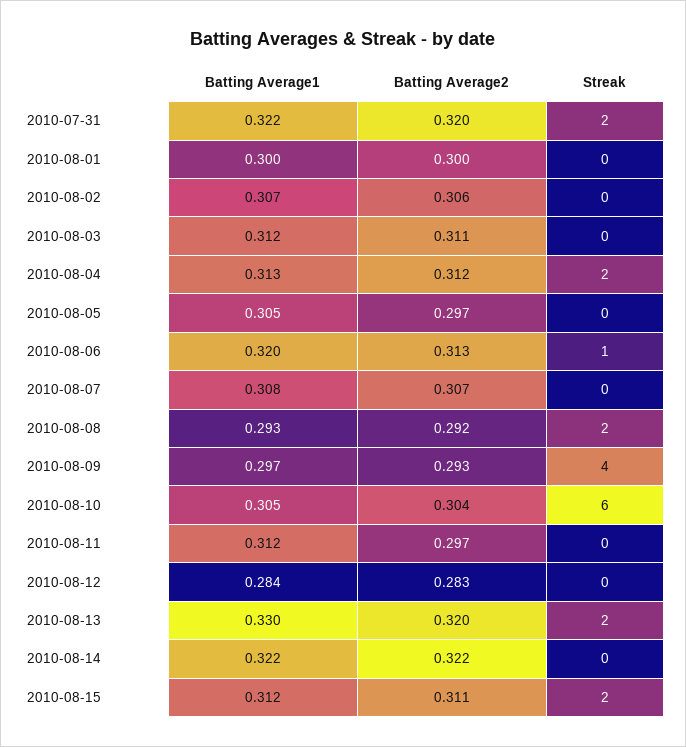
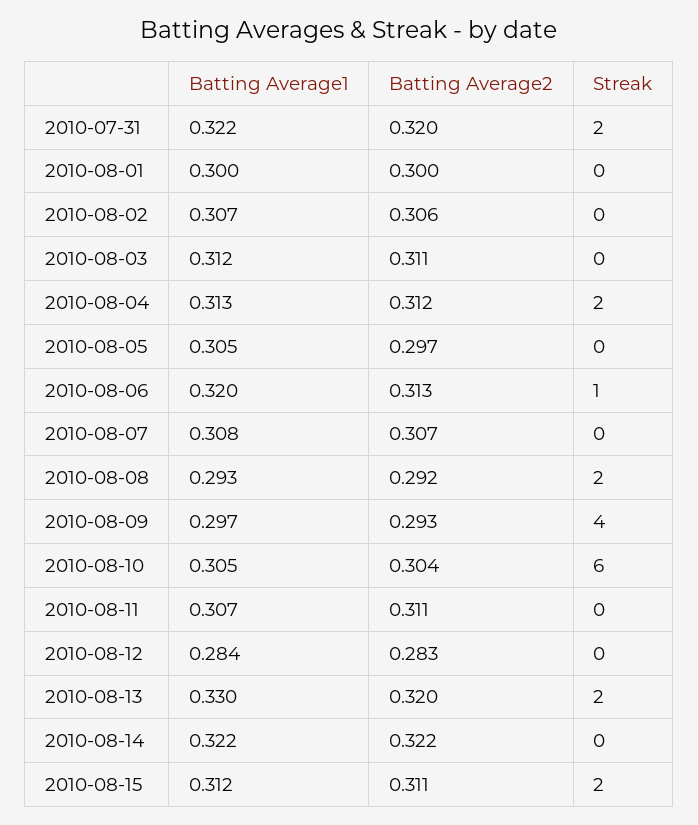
  {
    "Batting Average1": {
      "2010-07-31": 0.322,
      "2010-08-01": 0.3,
      "2010-08-02": 0.307,
      "2010-08-03": 0.312,
      "2010-08-04": 0.313,
      "2010-08-05": 0.305,
      "2010-08-06": 0.32,
      "2010-08-07": 0.308,
      "2010-08-08": 0.293,
      "2010-08-09": 0.297,
      "2010-08-10": 0.305,
-     "2010-08-11": 0.312,
+     "2010-08-11": 0.307,
      "2010-08-12": 0.284,
      "2010-08-13": 0.33,
      "2010-08-14": 0.322,
      "2010-08-15": 0.312
    },
    "Batting Average2": {
      "2010-07-31": 0.32,
      "2010-08-01": 0.3,
      "2010-08-02": 0.306,
      "2010-08-03": 0.311,
      "2010-08-04": 0.312,
      "2010-08-05": 0.297,
      "2010-08-06": 0.313,
      "2010-08-07": 0.307,
      "2010-08-08": 0.292,
      "2010-08-09": 0.293,
      "2010-08-10": 0.304,
-     "2010-08-11": 0.297,
+     "2010-08-11": 0.311,
      "2010-08-12": 0.283,
      "2010-08-13": 0.32,
      "2010-08-14": 0.322,
      "2010-08-15": 0.311
    },
    "Streak": {
      "2010-07-31": 2,
      "2010-08-01": 0,
      "2010-08-02": 0,
      "2010-08-03": 0,
      "2010-08-04": 2,
      "2010-08-05": 0,
      "2010-08-06": 1,
      "2010-08-07": 0,
      "2010-08-08": 2,
      "2010-08-09": 4,
      "2010-08-10": 6,
      "2010-08-11": 0,
      "2010-08-12": 0,
      "2010-08-13": 2,
      "2010-08-14": 0,
      "2010-08-15": 2
    }
  }

